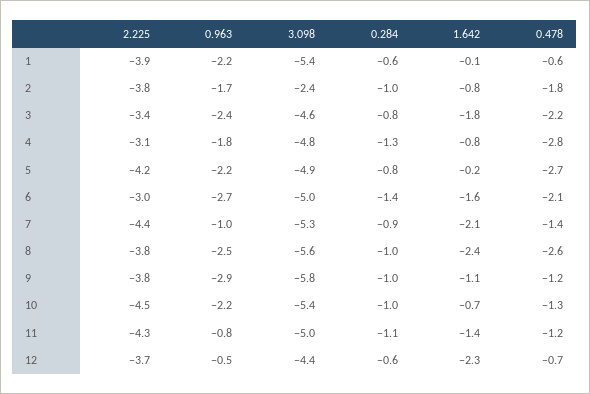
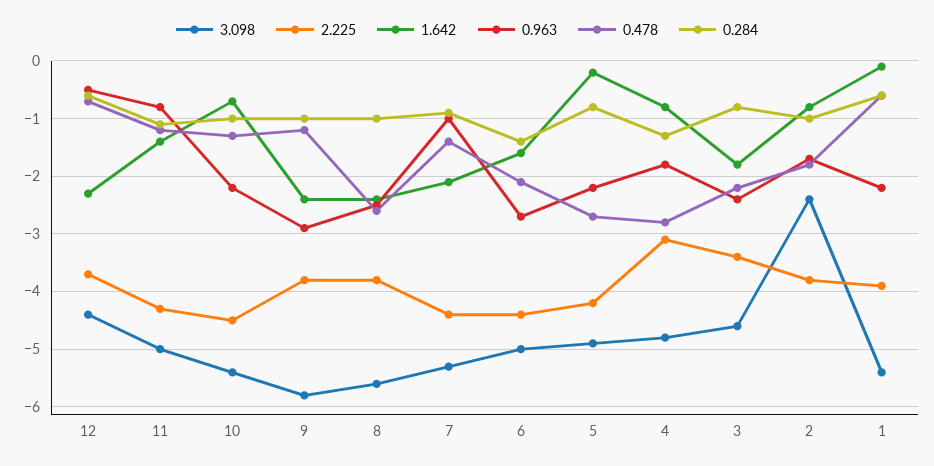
  {
    "2.225": {
      "1": -3.9,
      "2": -3.8,
      "3": -3.4,
      "4": -3.1,
      "5": -4.2,
-     "6": -3,
+     "6": -4.5,
      "7": -4.4,
      "8": -3.8,
      "9": -3.8,
      "10": -4.5,
      "11": -4.3,
      "12": -3.7
    },
    "0.963": {
      "1": -2.2,
      "2": -1.7,
      "3": -2.4,
      "4": -1.8,
      "5": -2.2,
      "6": -2.7,
      "7": -1,
      "8": -2.5,
      "9": -2.9,
      "10": -2.2,
      "11": -0.8,
      "12": -0.5
    },
    "3.098": {
      "1": -5.4,
      "2": -2.4,
      "3": -4.6,
      "4": -4.8,
      "5": -4.9,
      "6": -5,
      "7": -5.3,
      "8": -5.6,
      "9": -5.8,
      "10": -5.4,
      "11": -5,
      "12": -4.4
    },
    "0.284": {
      "1": -0.6,
      "2": -1,
      "3": -0.8,
      "4": -1.3,
      "5": -0.8,
      "6": -1.4,
      "7": -0.9,
      "8": -1,
      "9": -1,
      "10": -1,
      "11": -1.1,
      "12": -0.6
    },
    "1.642": {
      "1": -0.1,
      "2": -0.8,
      "3": -1.8,
      "4": -0.8,
      "5": -0.2,
      "6": -1.6,
      "7": -2.1,
      "8": -2.4,
-     "9": -1.1,
+     "9": -2.5,
      "10": -0.7,
      "11": -1.4,
      "12": -2.3
    },
    "0.478": {
      "1": -0.6,
      "2": -1.8,
      "3": -2.2,
      "4": -2.8,
      "5": -2.7,
      "6": -2.1,
      "7": -1.4,
      "8": -2.6,
      "9": -1.2,
      "10": -1.3,
      "11": -1.2,
      "12": -0.7
    }
  }

